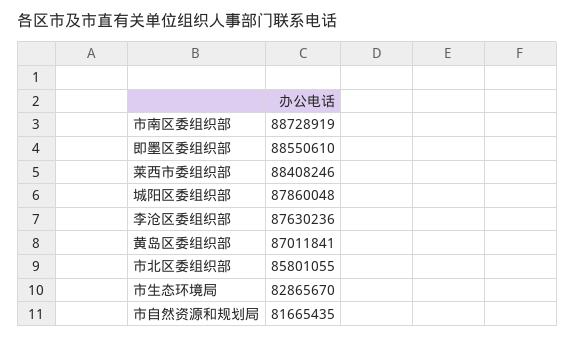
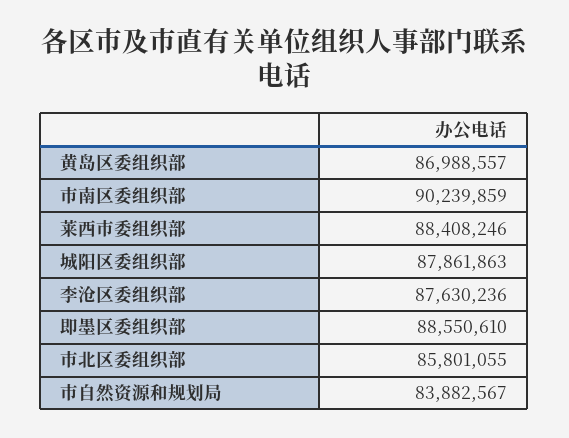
  {
-   "市南区委组织部": 88728919,
+   "市南区委组织部": 90239859,
    "即墨区委组织部": 88550610,
    "莱西市委组织部": 88408246,
-   "城阳区委组织部": 87860048,
+   "城阳区委组织部": 87861863,
    "李沧区委组织部": 87630236,
-   "黄岛区委组织部": 87011841,
+   "黄岛区委组织部": 86988557,
    "市北区委组织部": 85801055,
-   "市生态环境局": 82865670,
-   "市自然资源和规划局": 81665435
+   "市自然资源和规划局": 83882567
  }

